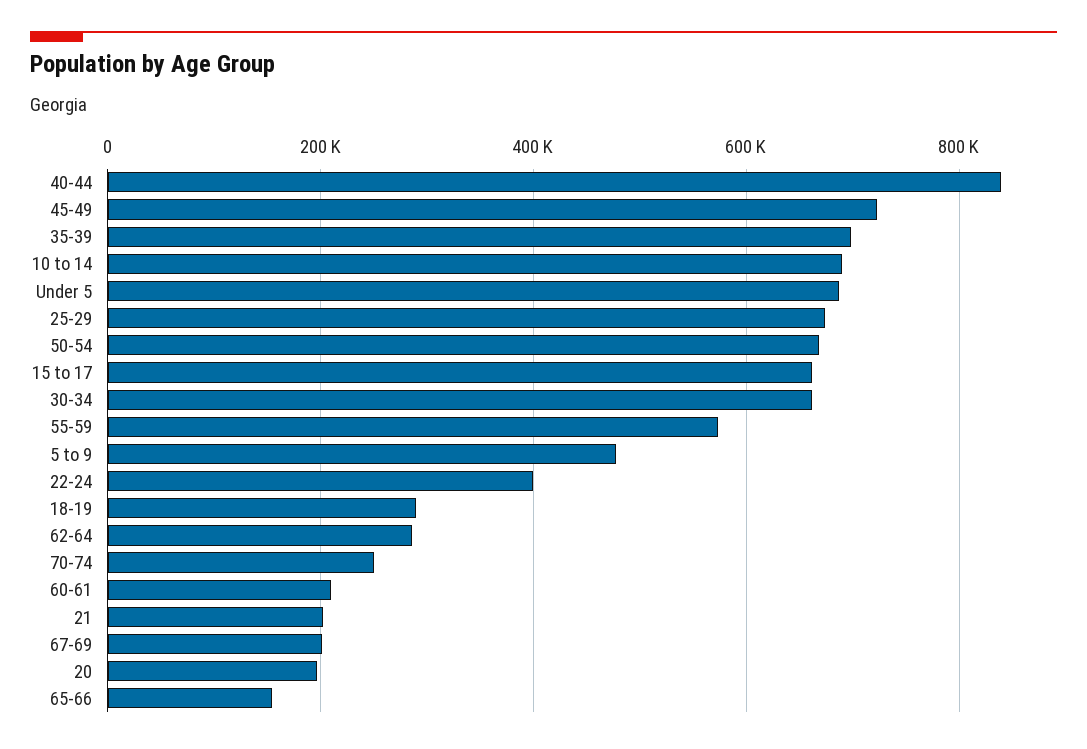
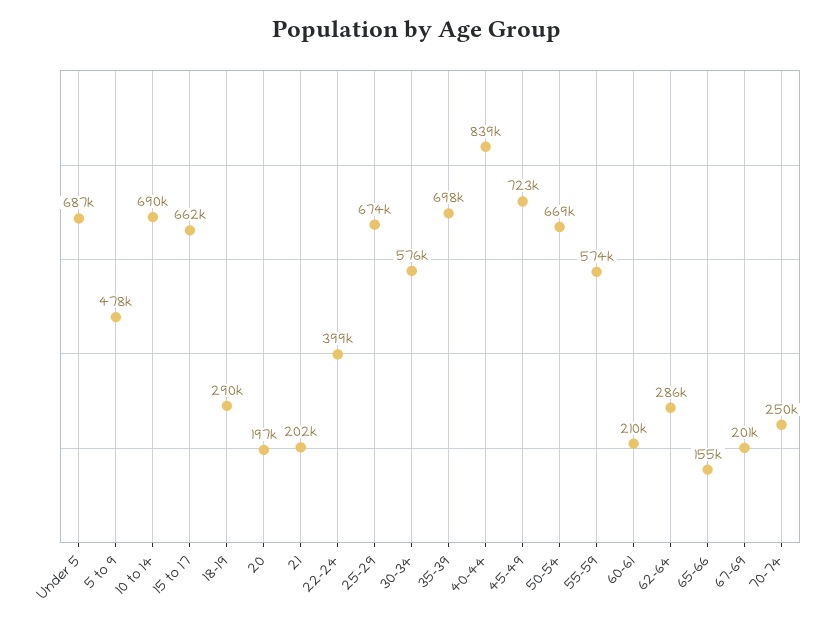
  {
    "40-44": 839000,
    "45-49": 723000,
    "35-39": 698000,
    "10 to 14": 690000,
    "Under 5": 687000,
    "25-29": 674000,
    "50-54": 669000,
    "15 to 17": 662000,
-   "30-34": 660000,
+   "30-34": 576000,
    "55-59": 574000,
    "5 to 9": 478000,
    "22-24": 399000,
    "18-19": 290000,
    "62-64": 286000,
    "70-74": 250000,
    "60-61": 210000,
    "21": 202000,
    "67-69": 201000,
    "20": 197000,
    "65-66": 155000
  }

